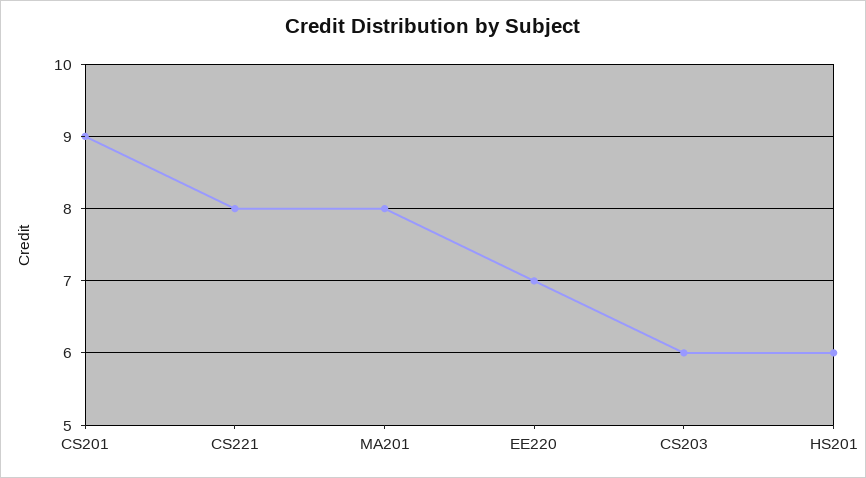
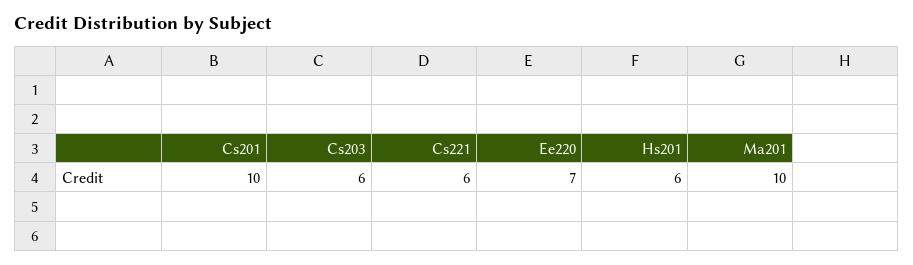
  {
-   "CS201": 9,
+   "CS201": 10,
-   "CS221": 8,
+   "CS221": 6,
-   "MA201": 8,
+   "MA201": 10,
    "EE220": 7,
    "CS203": 6,
    "HS201": 6
  }

